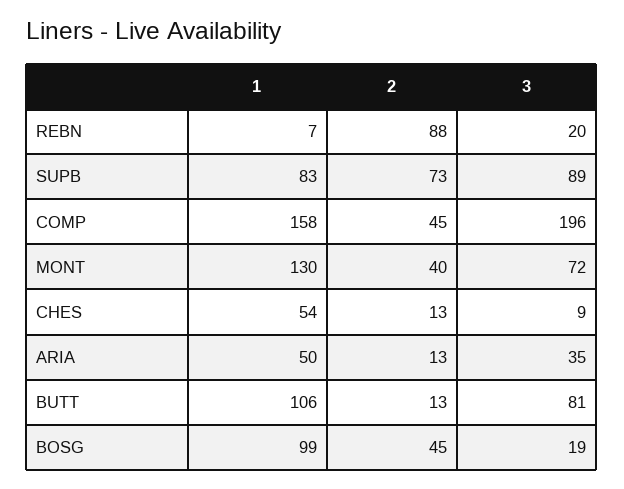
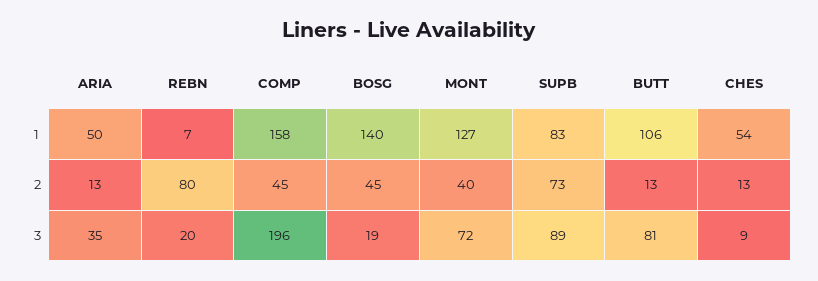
  {
    "1": {
      "REBN": 7,
      "SUPB": 83,
      "COMP": 158,
-     "MONT": 130,
+     "MONT": 127,
      "CHES": 54,
      "ARIA": 50,
      "BUTT": 106,
-     "BOSG": 99
+     "BOSG": 140
    },
    "2": {
-     "REBN": 88,
+     "REBN": 80,
      "SUPB": 73,
      "COMP": 45,
      "MONT": 40,
      "CHES": 13,
      "ARIA": 13,
      "BUTT": 13,
      "BOSG": 45
    },
    "3": {
      "REBN": 20,
      "SUPB": 89,
      "COMP": 196,
      "MONT": 72,
      "CHES": 9,
      "ARIA": 35,
      "BUTT": 81,
      "BOSG": 19
    }
  }

